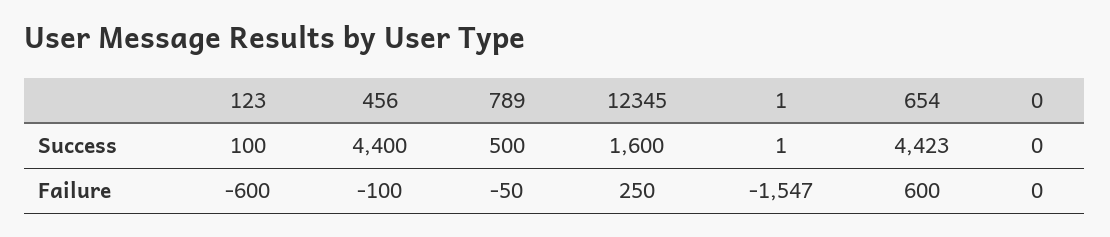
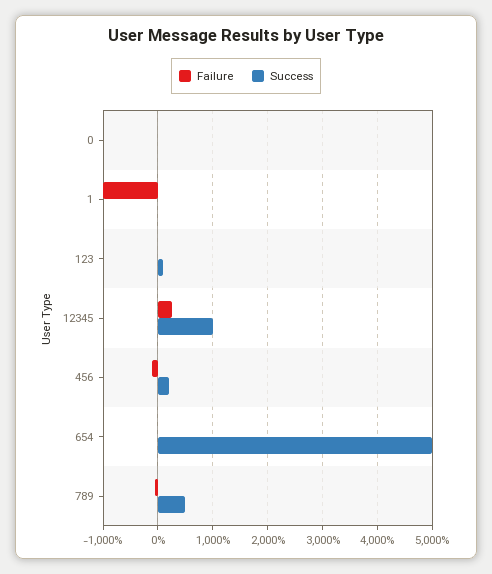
  {
    "Success": {
      "123": 100,
-     "456": 4400,
+     "456": 200,
      "789": 500,
-     "12345": 1600,
+     "12345": 1000,
      "1": 1,
-     "654": 4423,
+     "654": 5000,
      "0": 0
    },
    "Failure": {
-     "123": -600,
+     "123": 0,
      "456": -100,
      "789": -50,
      "12345": 250,
-     "1": -1547,
+     "1": -1000,
-     "654": 600,
+     "654": 0,
      "0": 0
    }
  }

